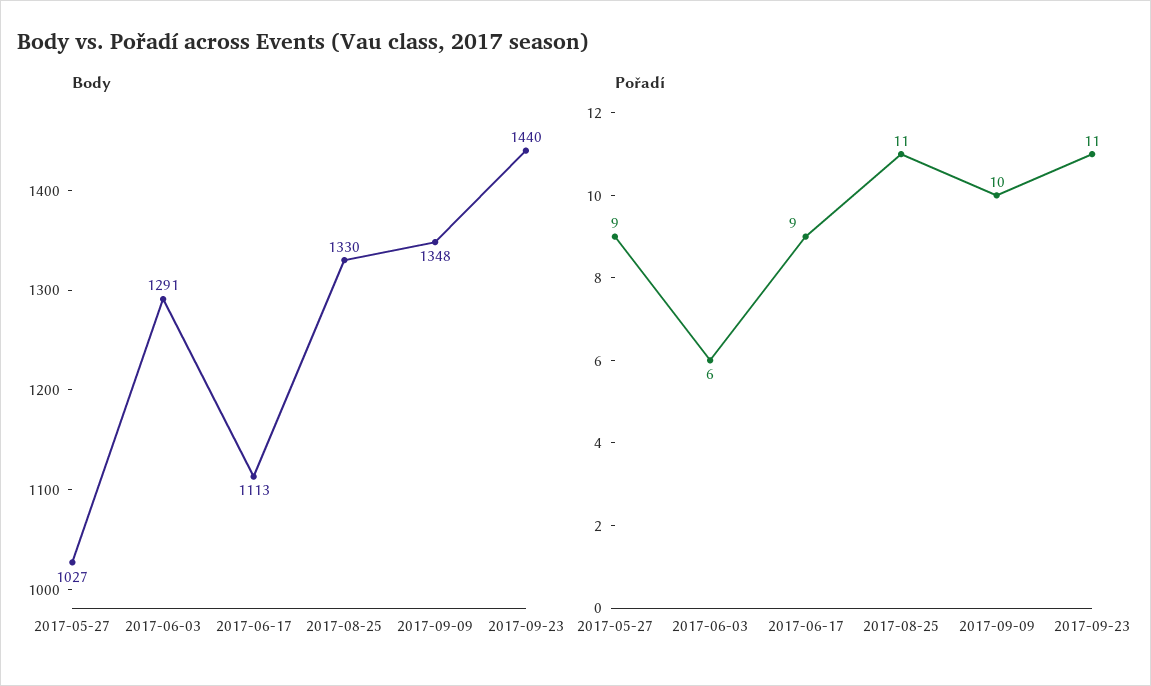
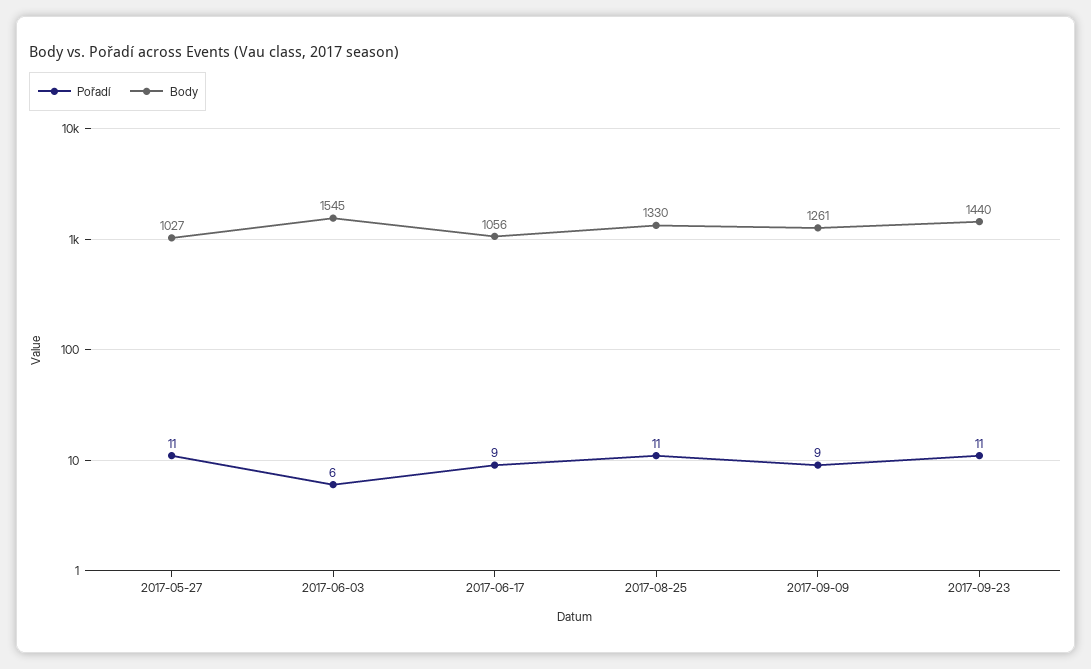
  {
    "Body": {
      "2017-05-27": 1027,
-     "2017-06-03": 1291,
+     "2017-06-03": 1545,
-     "2017-06-17": 1113,
+     "2017-06-17": 1056,
      "2017-08-25": 1330,
-     "2017-09-09": 1348,
+     "2017-09-09": 1261,
      "2017-09-23": 1440
    },
    "Pořadí": {
-     "2017-05-27": 9,
+     "2017-05-27": 11,
      "2017-06-03": 6,
      "2017-06-17": 9,
      "2017-08-25": 11,
-     "2017-09-09": 10,
+     "2017-09-09": 9,
      "2017-09-23": 11
    }
  }

